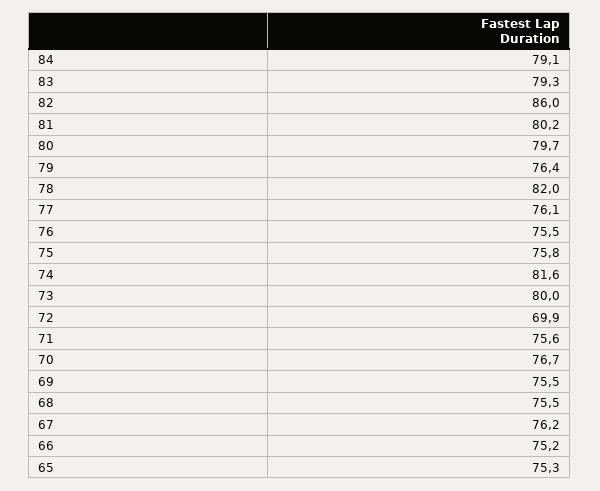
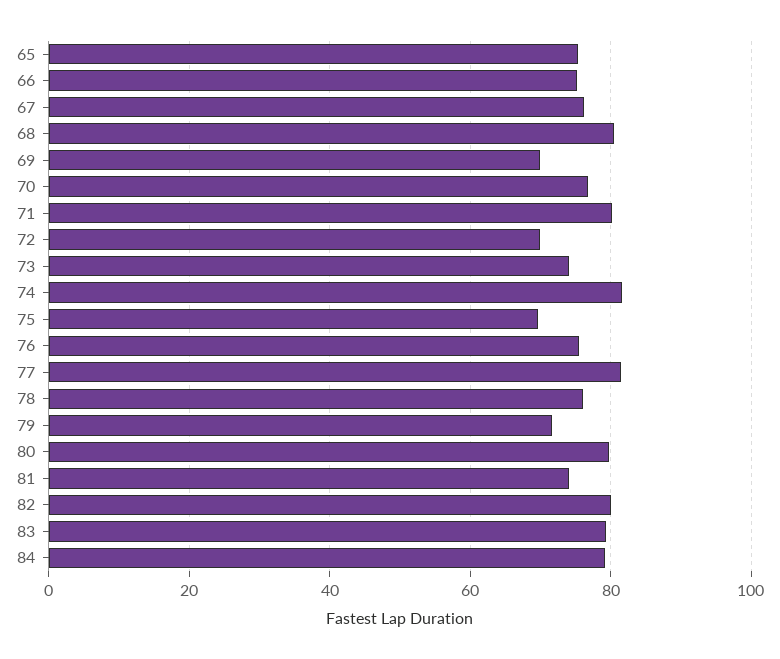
  {
    "84": 79.1,
    "83": 79.3,
-   "82": 86,
+   "82": 80,
-   "81": 80.2,
+   "81": 74,
    "80": 79.7,
-   "79": 76.4,
+   "79": 72,
-   "78": 82,
+   "78": 76,
-   "77": 76.1,
+   "77": 82,
    "76": 75.5,
-   "75": 75.8,
+   "75": 70,
    "74": 81.6,
-   "73": 80,
+   "73": 74,
    "72": 69.9,
-   "71": 75.6,
+   "71": 80,
    "70": 76.7,
-   "69": 75.5,
+   "69": 70,
-   "68": 75.5,
+   "68": 80,
    "67": 76.2,
    "66": 75.2,
    "65": 75.3
  }

